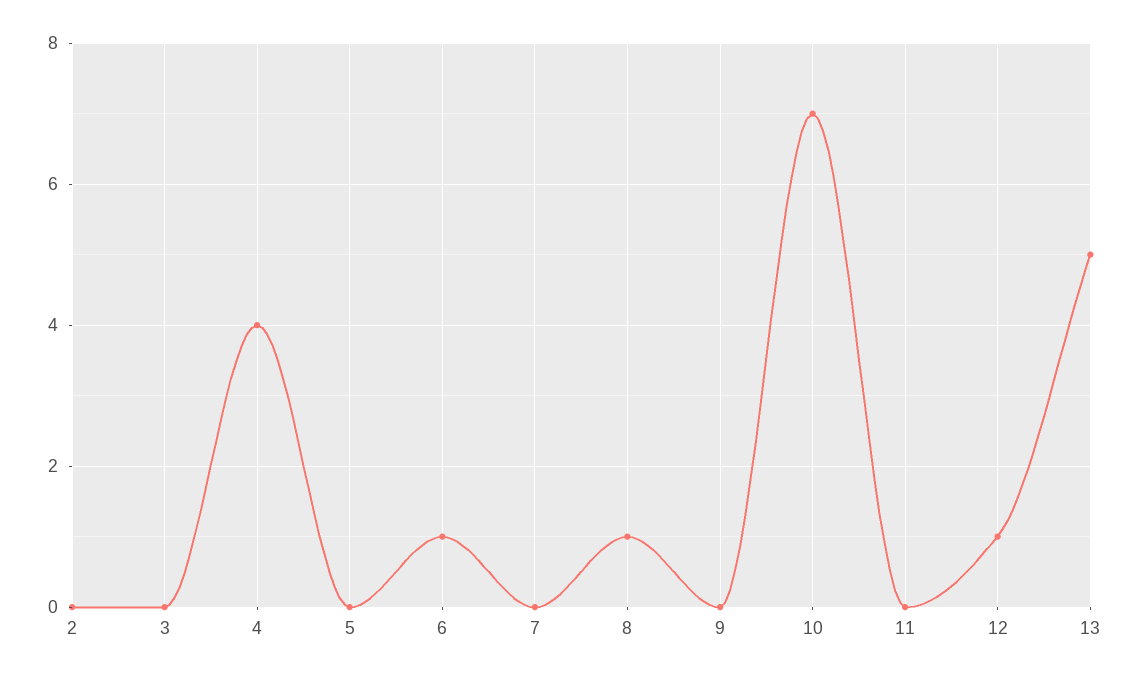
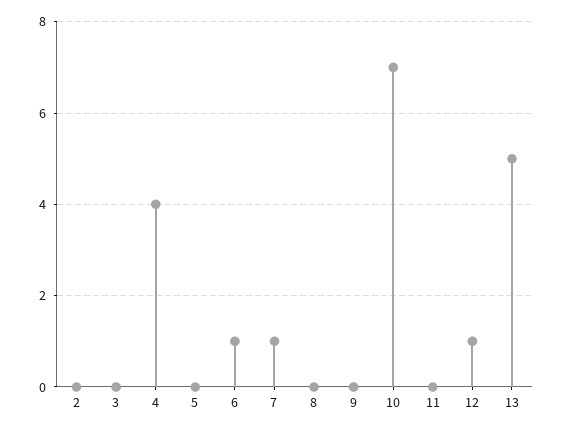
  {
    "2": 0,
    "3": 0,
    "4": 4,
    "5": 0,
    "6": 1,
-   "7": 0,
+   "7": 1,
-   "8": 1,
+   "8": 0,
    "9": 0,
    "10": 7,
    "11": 0,
    "12": 1,
    "13": 5
  }

